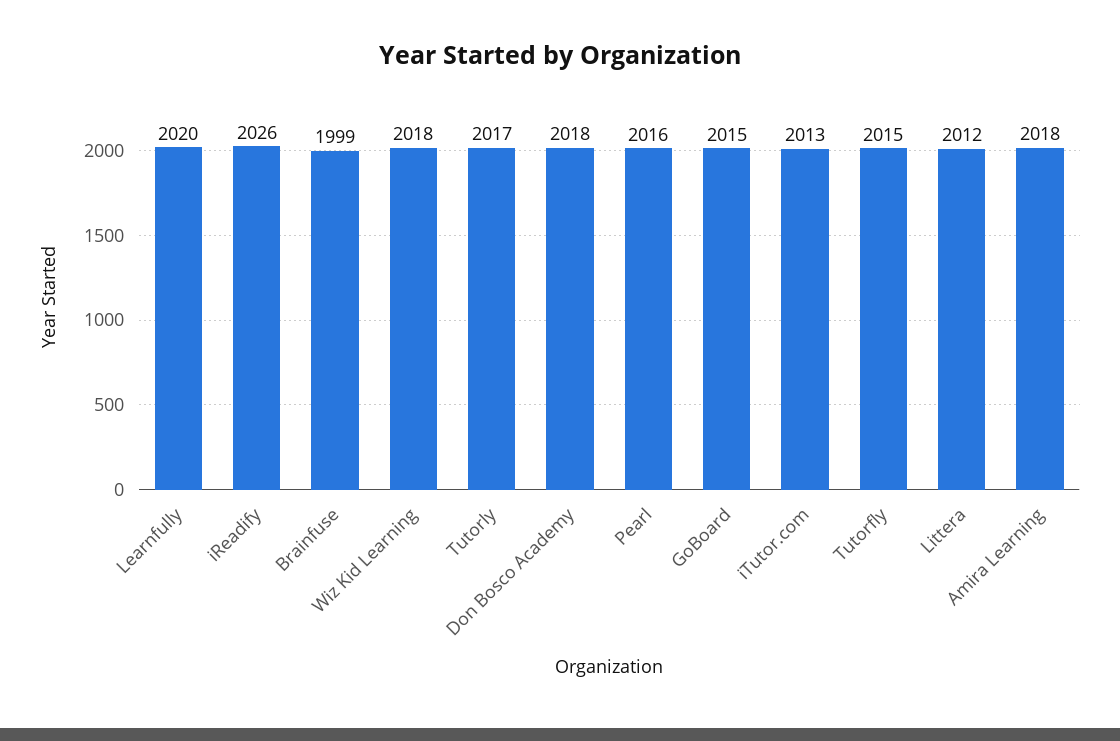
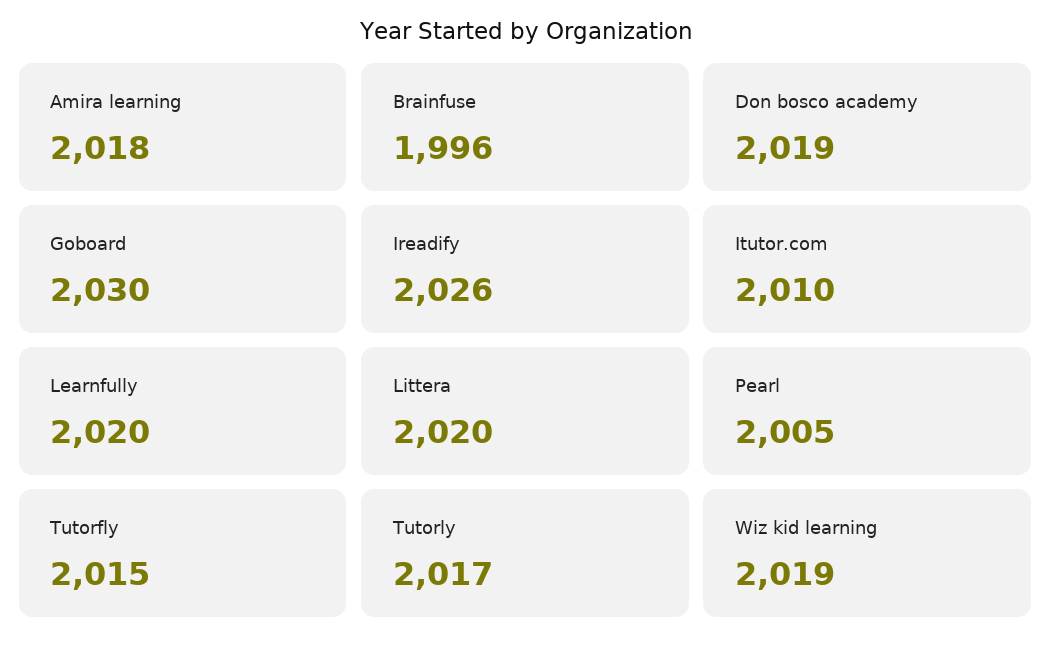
  {
    "Learnfully": 2020,
    "iReadify": 2026,
-   "Brainfuse": 1999,
+   "Brainfuse": 1996,
-   "Wiz Kid Learning": 2018,
+   "Wiz Kid Learning": 2019,
    "Tutorly": 2017,
-   "Don Bosco Academy": 2018,
+   "Don Bosco Academy": 2019,
-   "Pearl": 2016,
+   "Pearl": 2005,
-   "GoBoard": 2015,
+   "GoBoard": 2030,
-   "iTutor.com": 2013,
+   "iTutor.com": 2010,
    "Tutorfly": 2015,
-   "Littera": 2012,
+   "Littera": 2020,
    "Amira Learning": 2018
  }

